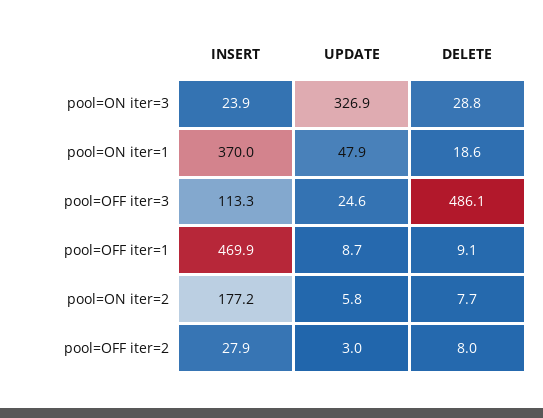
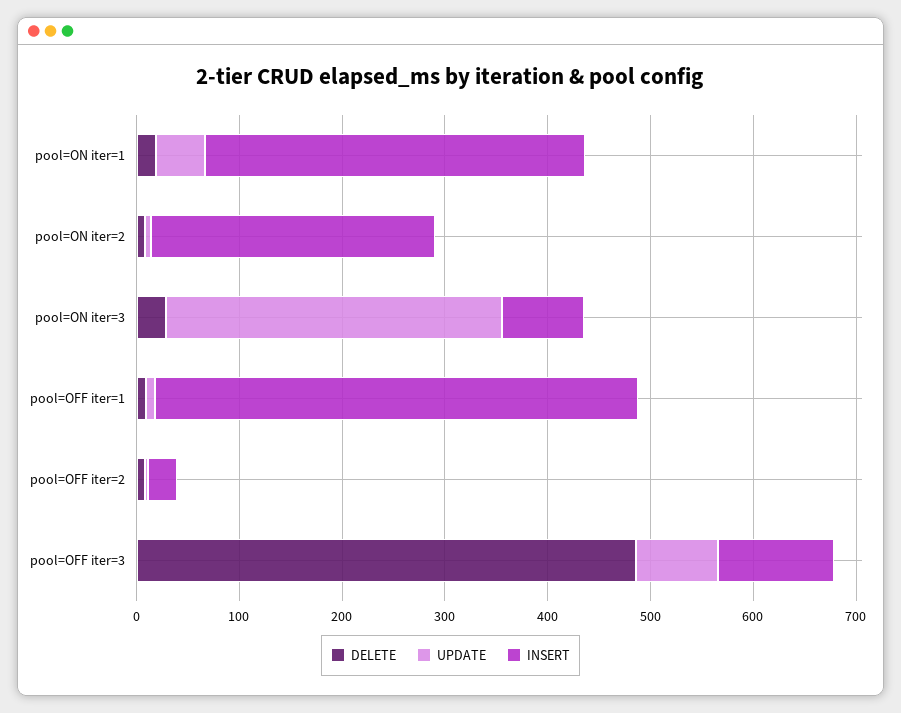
  {
    "INSERT": {
-     "pool=ON iter=3": 23.9,
+     "pool=ON iter=3": 80,
      "pool=ON iter=1": 370,
      "pool=OFF iter=3": 113.3,
      "pool=OFF iter=1": 469.9,
-     "pool=ON iter=2": 177.2,
+     "pool=ON iter=2": 280,
      "pool=OFF iter=2": 27.9
    },
    "UPDATE": {
      "pool=ON iter=3": 326.9,
      "pool=ON iter=1": 47.9,
-     "pool=OFF iter=3": 24.6,
+     "pool=OFF iter=3": 80,
      "pool=OFF iter=1": 8.7,
      "pool=ON iter=2": 5.8,
      "pool=OFF iter=2": 3
    },
    "DELETE": {
      "pool=ON iter=3": 28.8,
      "pool=ON iter=1": 18.6,
      "pool=OFF iter=3": 486.1,
      "pool=OFF iter=1": 9.1,
      "pool=ON iter=2": 7.7,
      "pool=OFF iter=2": 8
    }
  }

